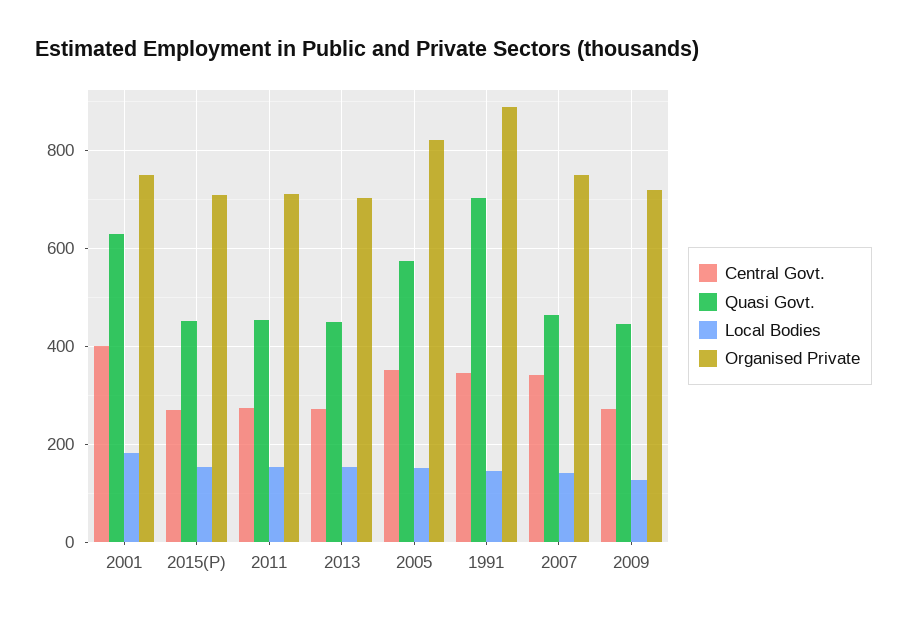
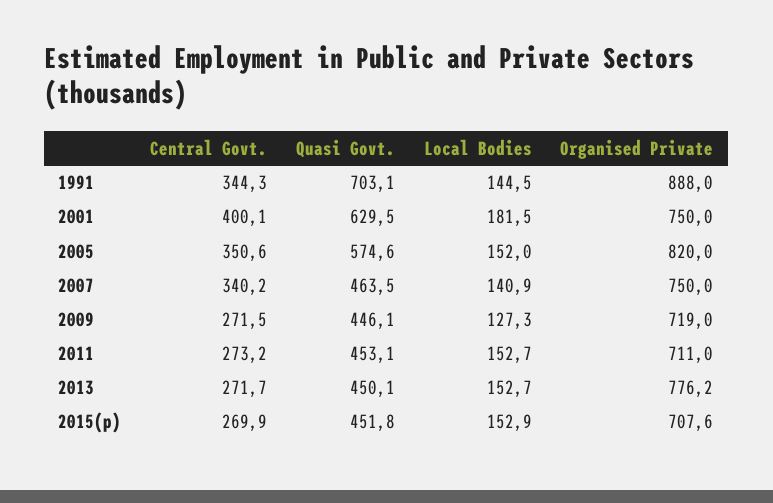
  {
    "Central Govt.": {
      "2001": 400.1,
      "2015(P)": 269.9,
      "2011": 273.2,
      "2013": 271.7,
      "2005": 350.6,
      "1991": 344.3,
      "2007": 340.2,
      "2009": 271.5
    },
    "Quasi Govt.": {
      "2001": 629.5,
      "2015(P)": 451.8,
      "2011": 453.1,
      "2013": 450.1,
      "2005": 574.6,
      "1991": 703.1,
      "2007": 463.5,
      "2009": 446.1
    },
    "Local Bodies": {
      "2001": 181.5,
      "2015(P)": 152.9,
      "2011": 152.7,
      "2013": 152.7,
      "2005": 152,
      "1991": 144.5,
      "2007": 140.9,
      "2009": 127.3
    },
    "Organised Private": {
      "2001": 750,
      "2015(P)": 707.6,
      "2011": 711,
-     "2013": 700,
+     "2013": 776.2,
      "2005": 820,
      "1991": 888,
      "2007": 750,
      "2009": 719
    }
  }

